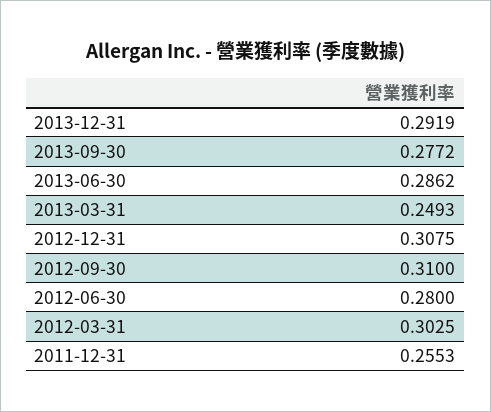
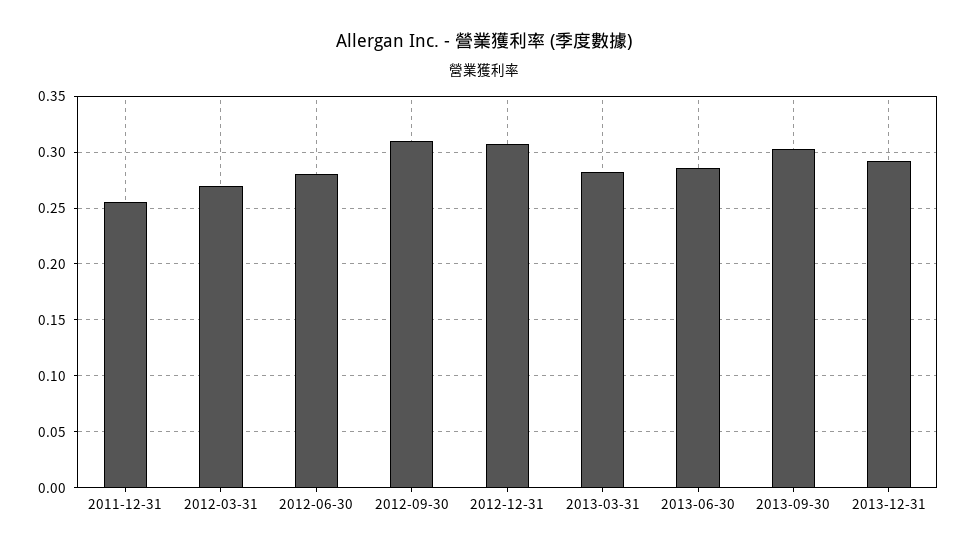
  {
    "2013-12-31": 0.2919,
-   "2013-09-30": 0.2772,
+   "2013-09-30": 0.3,
    "2013-06-30": 0.2862,
-   "2013-03-31": 0.2493,
+   "2013-03-31": 0.28,
    "2012-12-31": 0.3075,
    "2012-09-30": 0.31,
    "2012-06-30": 0.28,
-   "2012-03-31": 0.3025,
+   "2012-03-31": 0.27,
    "2011-12-31": 0.2553
  }

